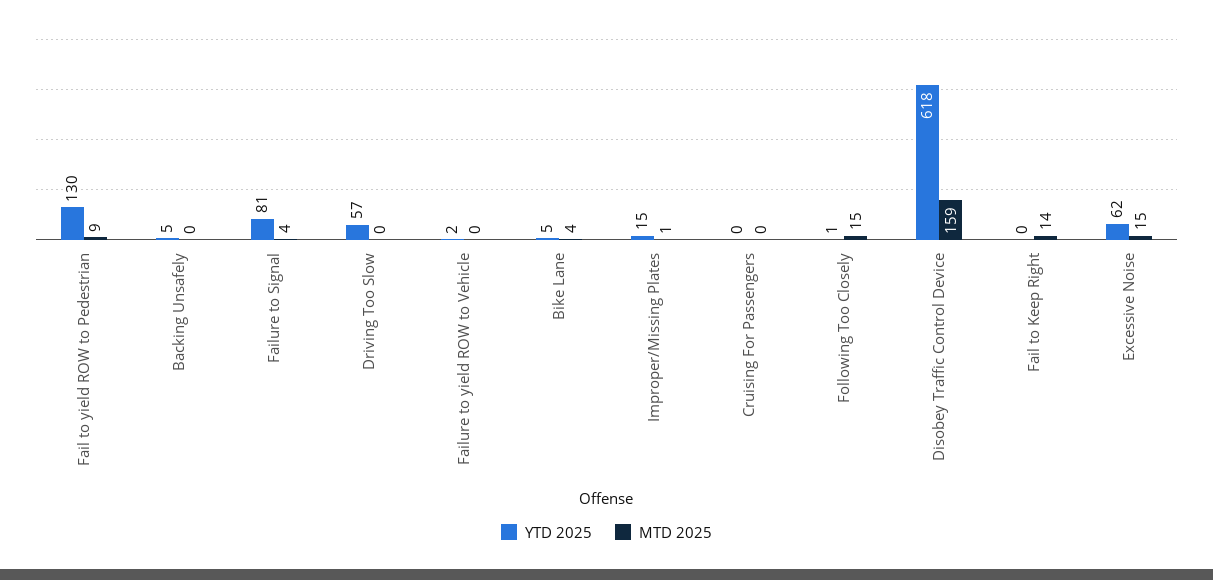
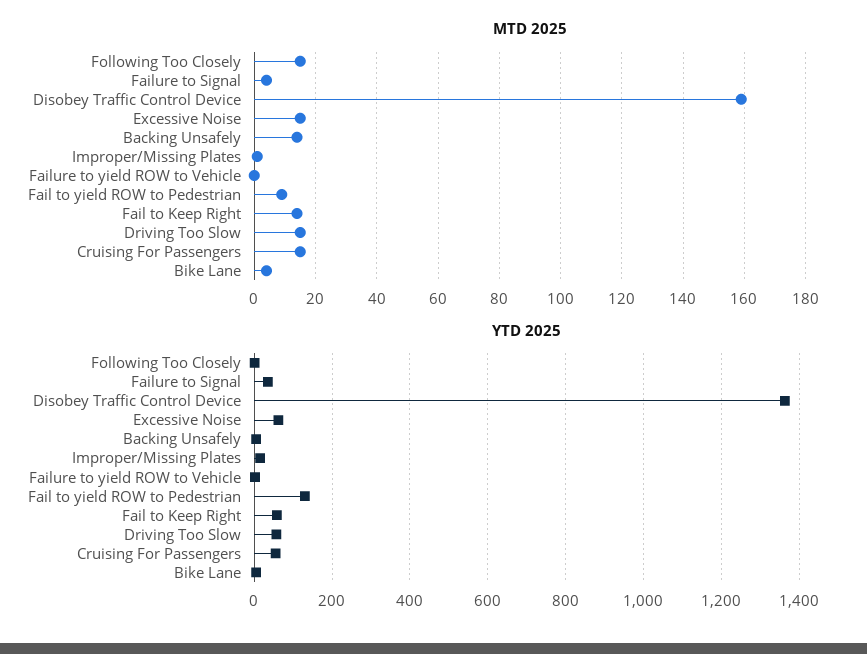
  {
    "YTD 2025": {
      "Fail to yield ROW to Pedestrian": 130,
      "Backing Unsafely": 5,
-     "Failure to Signal": 81,
+     "Failure to Signal": 40,
      "Driving Too Slow": 57,
      "Failure to yield ROW to Vehicle": 2,
      "Bike Lane": 5,
      "Improper/Missing Plates": 15,
-     "Cruising For Passengers": 0,
+     "Cruising For Passengers": 60,
      "Following Too Closely": 1,
-     "Disobey Traffic Control Device": 618,
+     "Disobey Traffic Control Device": 1360,
-     "Fail to Keep Right": 0,
+     "Fail to Keep Right": 60,
      "Excessive Noise": 62
    },
    "MTD 2025": {
      "Fail to yield ROW to Pedestrian": 9,
-     "Backing Unsafely": 0,
+     "Backing Unsafely": 15,
      "Failure to Signal": 4,
-     "Driving Too Slow": 0,
+     "Driving Too Slow": 15,
      "Failure to yield ROW to Vehicle": 0,
      "Bike Lane": 4,
      "Improper/Missing Plates": 1,
-     "Cruising For Passengers": 0,
+     "Cruising For Passengers": 15,
      "Following Too Closely": 15,
      "Disobey Traffic Control Device": 159,
      "Fail to Keep Right": 14,
      "Excessive Noise": 15
    }
  }

